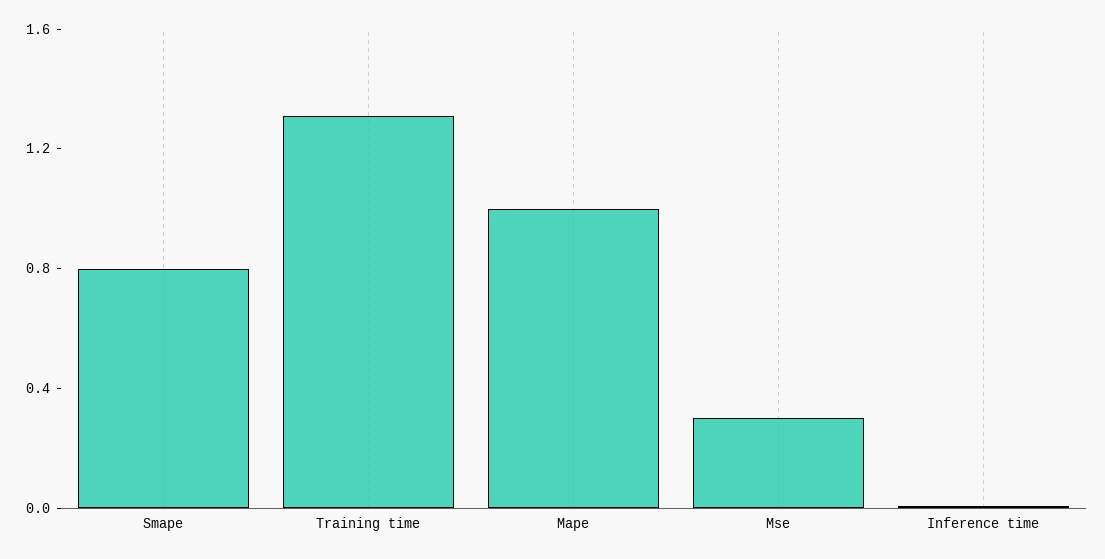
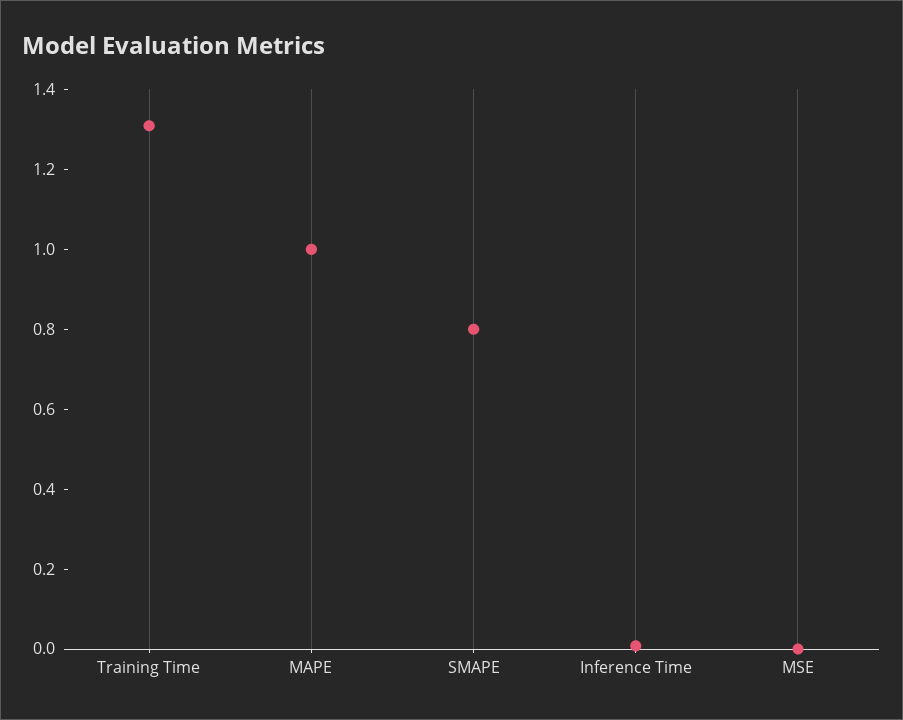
  {
    "Smape": 0.8,
    "Training time": 1.3,
    "Mape": 1,
-   "Mse": 0.3,
+   "Mse": 0,
    "Inference time": 0
  }

